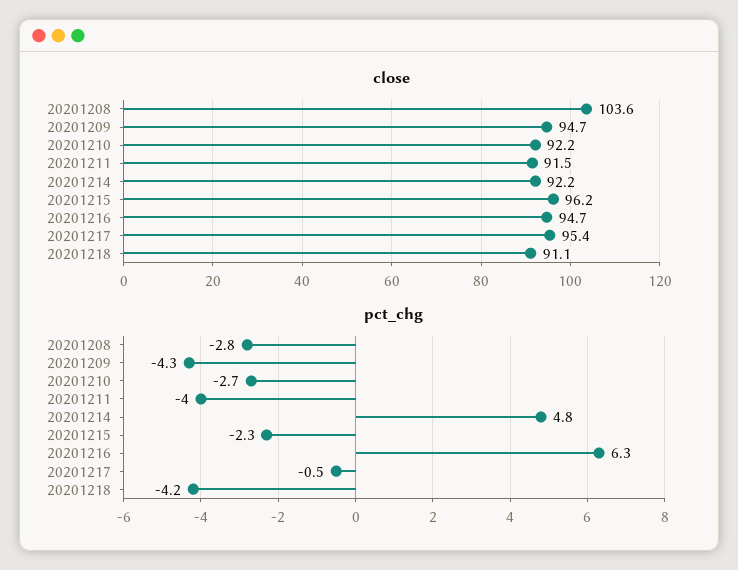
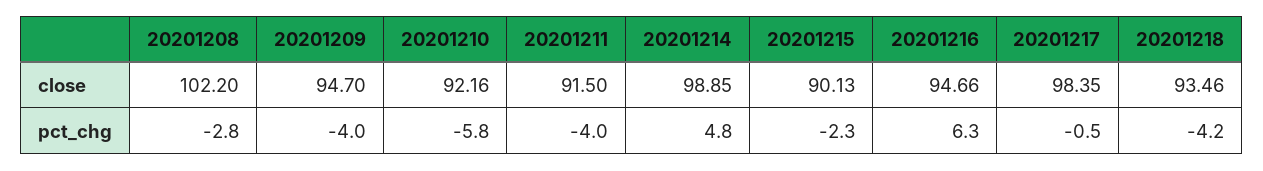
  {
    "close": {
-     "20201208": 103.6,
+     "20201208": 102.2,
      "20201209": 94.7,
      "20201210": 92.16,
      "20201211": 91.5,
-     "20201214": 92.2,
+     "20201214": 98.85,
-     "20201215": 96.2,
+     "20201215": 90.13,
      "20201216": 94.66,
-     "20201217": 95.4,
+     "20201217": 98.35,
-     "20201218": 91.1
+     "20201218": 93.46
    },
    "pct_chg": {
      "20201208": -2.8,
-     "20201209": -4.3,
+     "20201209": -4,
-     "20201210": -2.7,
+     "20201210": -5.8,
      "20201211": -4,
      "20201214": 4.8,
      "20201215": -2.3,
      "20201216": 6.3,
      "20201217": -0.5,
      "20201218": -4.2
    }
  }

